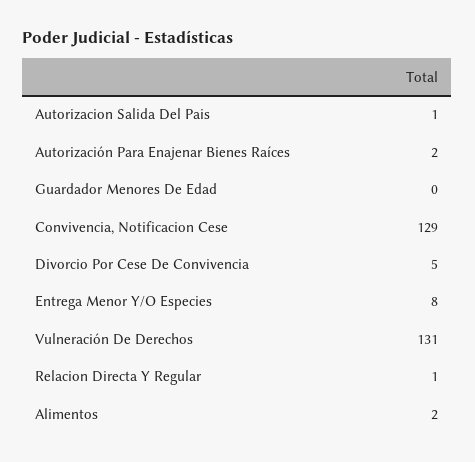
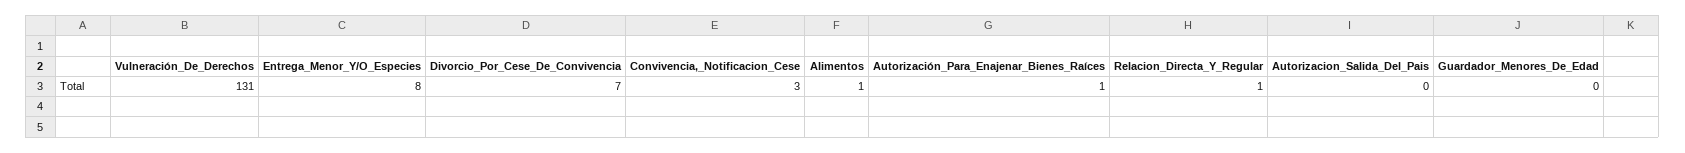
  {
-   "Autorizacion Salida Del Pais": 1,
+   "Autorizacion Salida Del Pais": 0,
-   "Autorización Para Enajenar Bienes Raíces": 2,
+   "Autorización Para Enajenar Bienes Raíces": 1,
    "Guardador Menores De Edad": 0,
-   "Convivencia, Notificacion Cese": 129,
+   "Convivencia, Notificacion Cese": 3,
-   "Divorcio Por Cese De Convivencia": 5,
+   "Divorcio Por Cese De Convivencia": 7,
    "Entrega Menor Y/O Especies": 8,
    "Vulneración De Derechos": 131,
    "Relacion Directa Y Regular": 1,
-   "Alimentos": 2
+   "Alimentos": 1
  }

